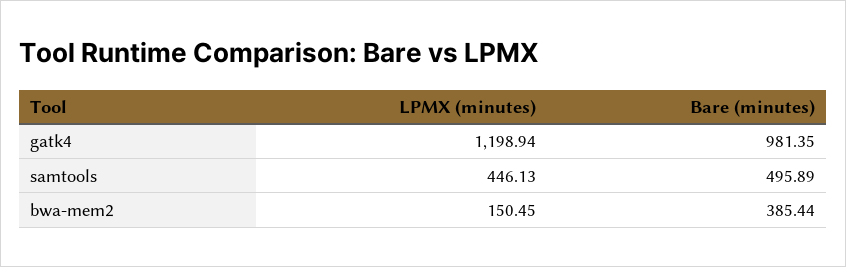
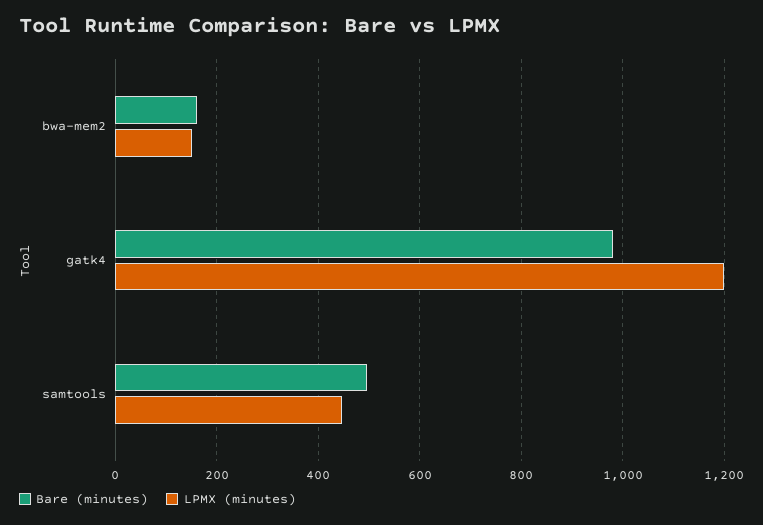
  {
    "LPMX (minutes)": {
      "gatk4": 1198.94,
      "samtools": 446.13,
      "bwa-mem2": 150.45
    },
    "Bare (minutes)": {
      "gatk4": 981.35,
      "samtools": 495.89,
-     "bwa-mem2": 385.44
+     "bwa-mem2": 160
    }
  }

